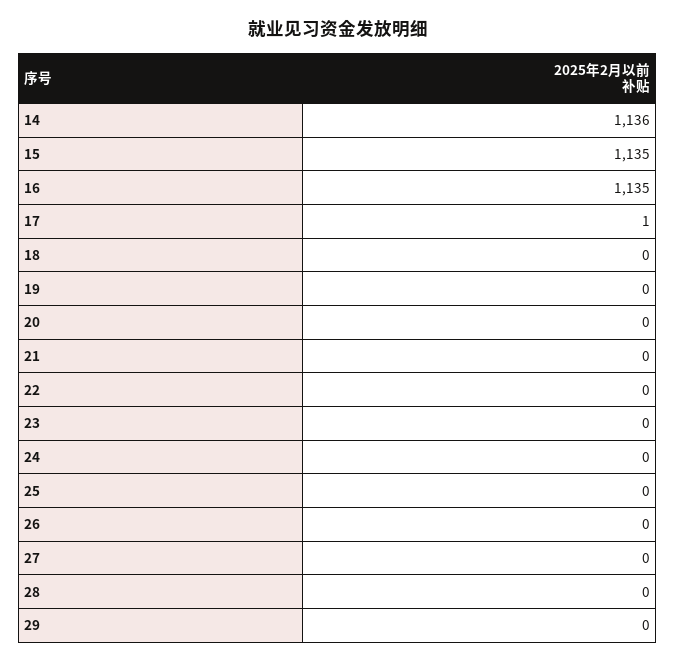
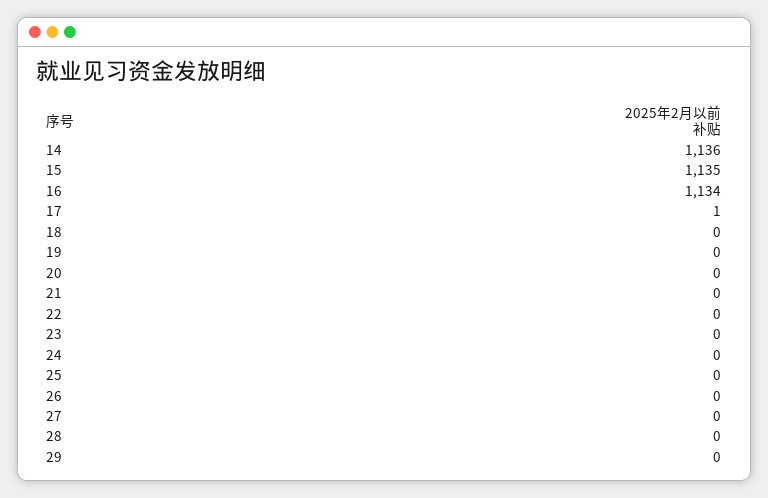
  {
    "14": 1136,
    "15": 1135,
-   "16": 1135,
+   "16": 1134,
    "17": 1,
    "18": 0,
    "19": 0,
    "20": 0,
    "21": 0,
    "22": 0,
    "23": 0,
    "24": 0,
    "25": 0,
    "26": 0,
    "27": 0,
    "28": 0,
    "29": 0
  }

